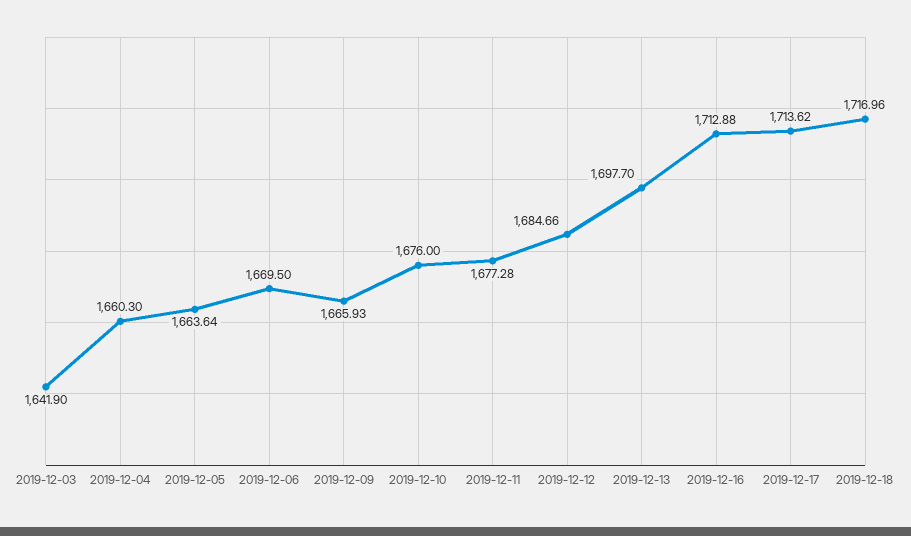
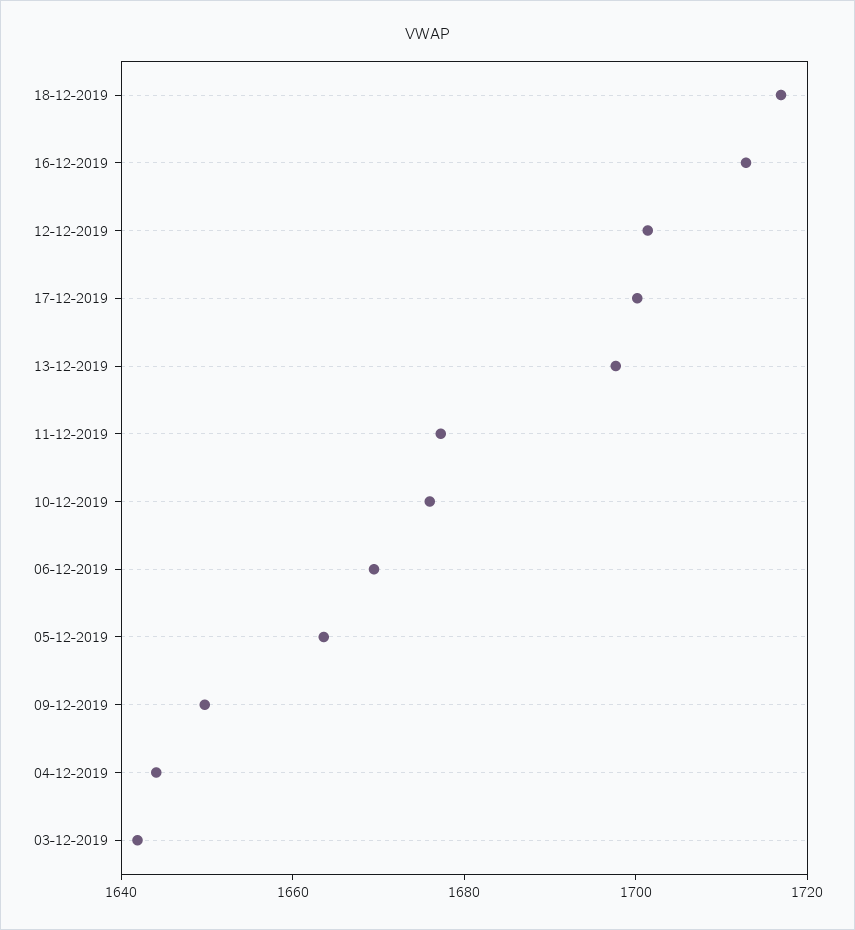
  {
    "2019-12-03": 1641.9,
-   "2019-12-04": 1660.3,
+   "2019-12-04": 1645,
    "2019-12-05": 1663.64,
    "2019-12-06": 1669.5,
-   "2019-12-09": 1665.93,
+   "2019-12-09": 1650,
    "2019-12-10": 1676,
    "2019-12-11": 1677.28,
-   "2019-12-12": 1684.66,
+   "2019-12-12": 1700,
    "2019-12-13": 1697.7,
    "2019-12-16": 1712.88,
-   "2019-12-17": 1713.62,
+   "2019-12-17": 1700,
    "2019-12-18": 1716.96
  }

